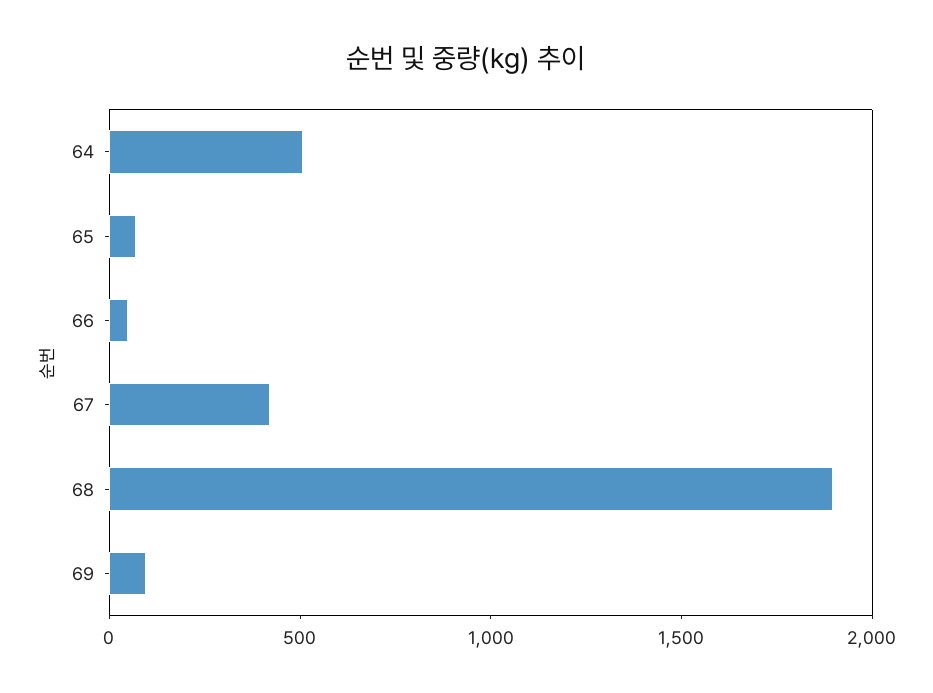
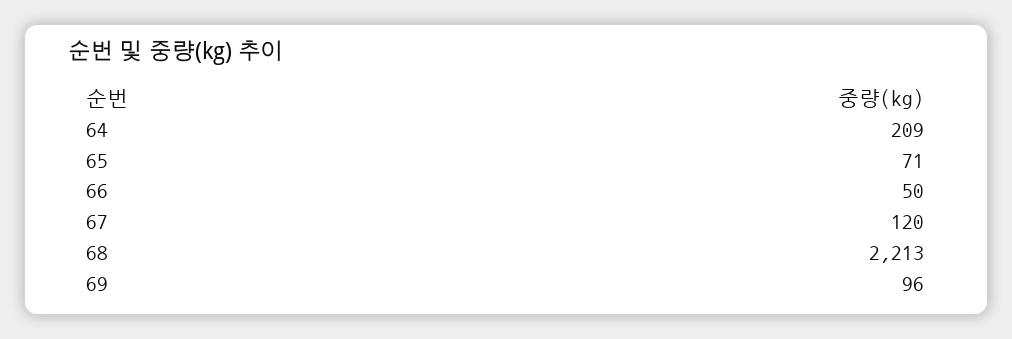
  {
-   "64": 500,
+   "64": 209,
    "65": 71,
    "66": 50,
-   "67": 400,
+   "67": 120,
-   "68": 1900,
+   "68": 2213,
    "69": 96
  }

